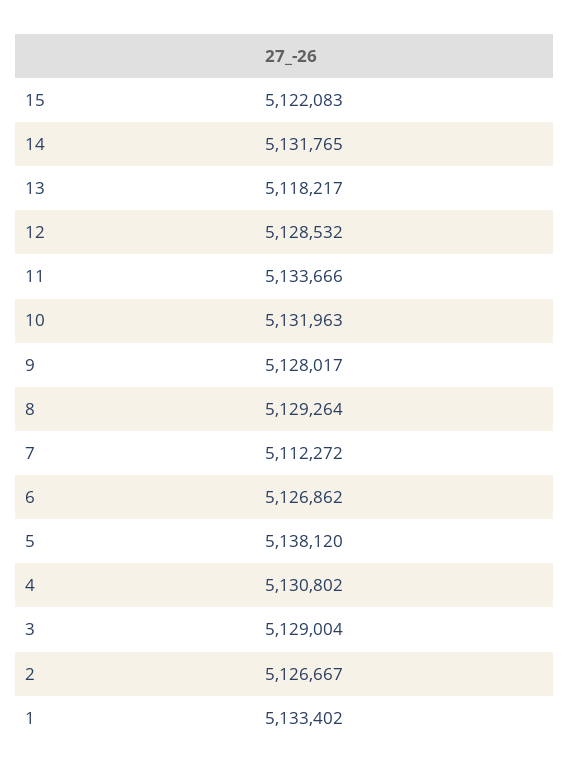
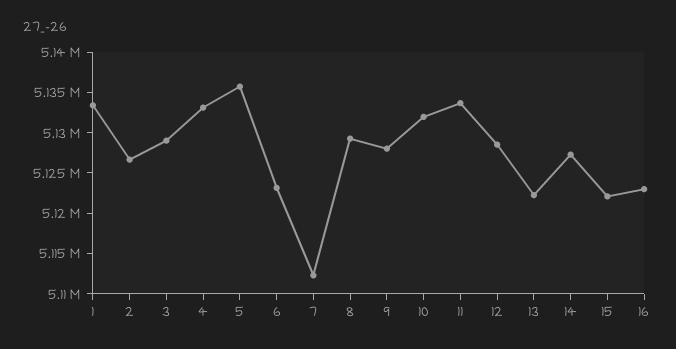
  {
    "15": 5122083,
-   "14": 5131765,
+   "14": 5127000,
-   "13": 5118217,
+   "13": 5122000,
    "12": 5128532,
    "11": 5133666,
    "10": 5131963,
    "9": 5128017,
    "8": 5129264,
    "7": 5112272,
-   "6": 5126862,
+   "6": 5123000,
-   "5": 5138120,
+   "5": 5136000,
-   "4": 5130802,
+   "4": 5133000,
    "3": 5129004,
    "2": 5126667,
-   "1": 5133402
+   "1": 5133402,
+   "16": 5123000
  }

